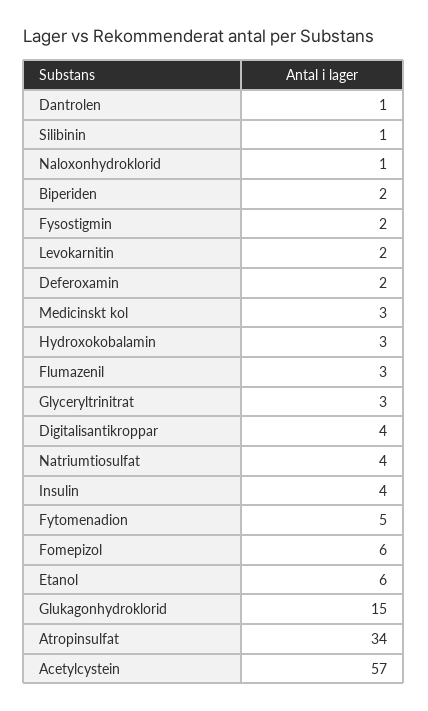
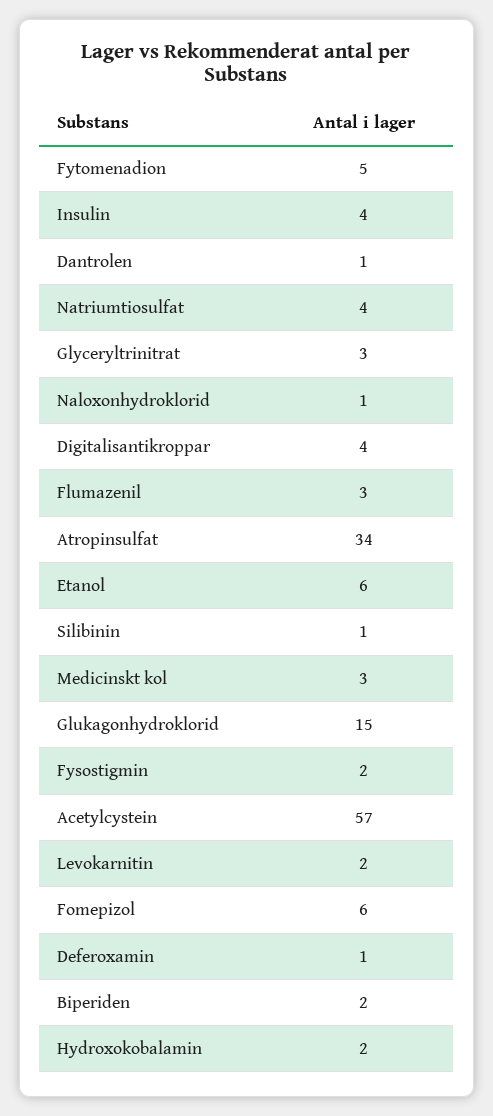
  {
    "Dantrolen": 1,
    "Silibinin": 1,
    "Naloxonhydroklorid": 1,
    "Biperiden": 2,
    "Fysostigmin": 2,
    "Levokarnitin": 2,
-   "Deferoxamin": 2,
+   "Deferoxamin": 1,
    "Medicinskt kol": 3,
-   "Hydroxokobalamin": 3,
+   "Hydroxokobalamin": 2,
    "Flumazenil": 3,
    "Glyceryltrinitrat": 3,
    "Digitalisantikroppar": 4,
    "Natriumtiosulfat": 4,
    "Insulin": 4,
    "Fytomenadion": 5,
    "Fomepizol": 6,
    "Etanol": 6,
    "Glukagonhydroklorid": 15,
    "Atropinsulfat": 34,
    "Acetylcystein": 57
  }

